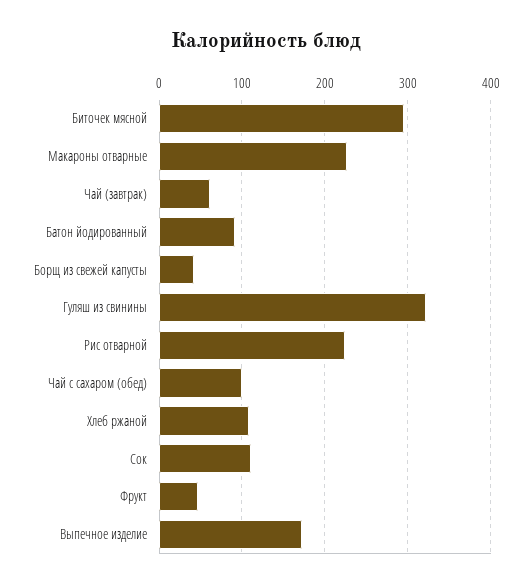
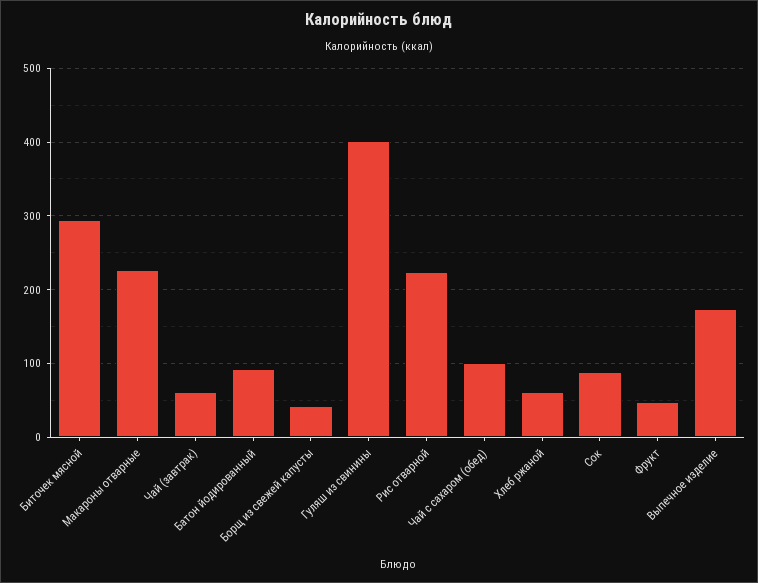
  {
    "Биточек мясной": 300,
    "Макароны отварные": 230,
    "Чай (завтрак)": 60,
    "Батон йодированный": 90,
    "Борщ из свежей капусты": 40,
-   "Гуляш из свинины": 320,
+   "Гуляш из свинины": 400,
    "Рис отварной": 220,
    "Чай с сахаром (обед)": 100,
-   "Хлеб ржаной": 110,
+   "Хлеб ржаной": 60,
-   "Сок": 110,
+   "Сок": 90,
    "Фрукт": 50,
    "Выпечное изделие": 170
  }

